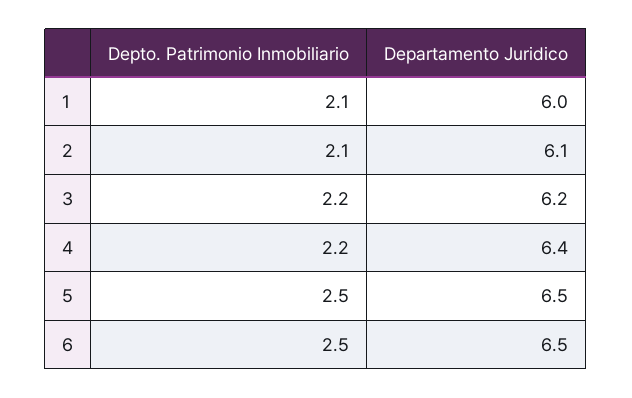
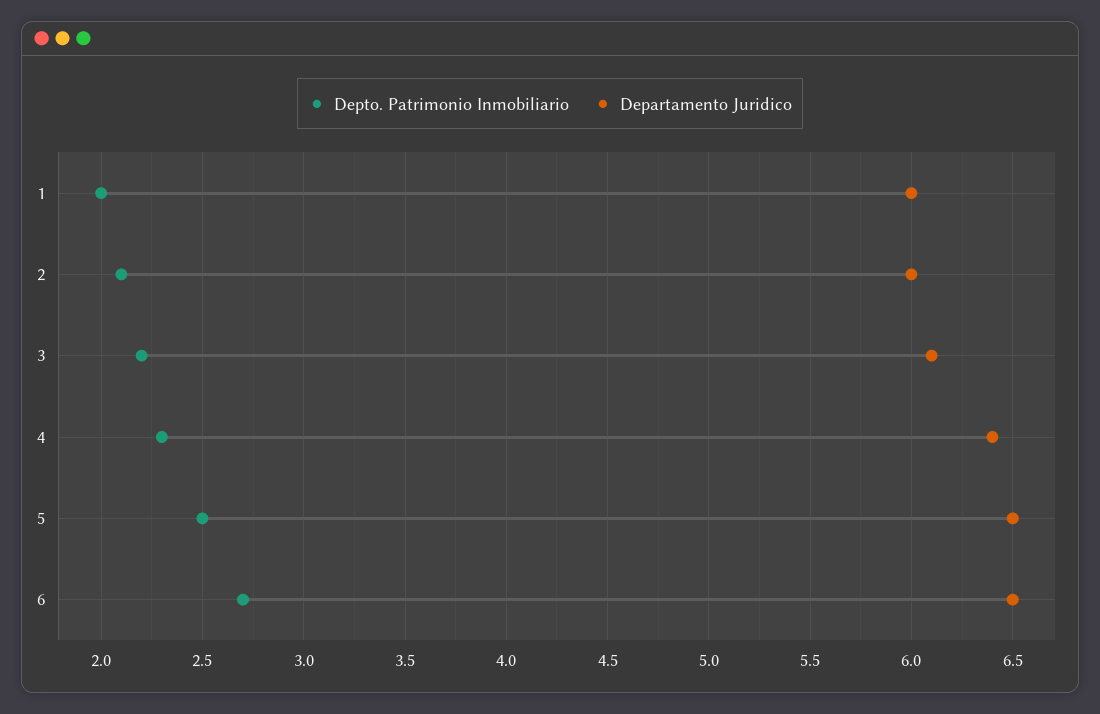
  {
    "Depto. Patrimonio Inmobiliario": {
-     "1": 2.1,
+     "1": 2,
      "2": 2.1,
      "3": 2.2,
-     "4": 2.2,
+     "4": 2.3,
      "5": 2.5,
-     "6": 2.5
+     "6": 2.7
    },
    "Departamento Juridico": {
      "1": 6,
-     "2": 6.1,
+     "2": 6,
-     "3": 6.2,
+     "3": 6.1,
      "4": 6.4,
      "5": 6.5,
      "6": 6.5
    }
  }

